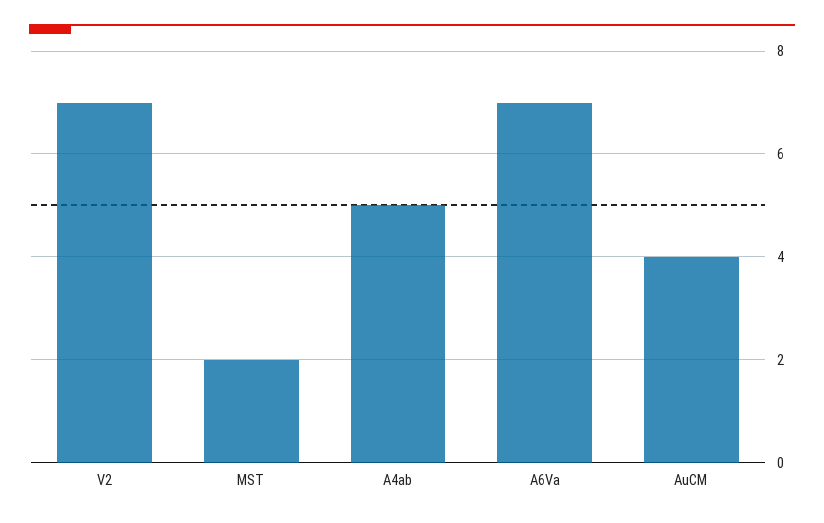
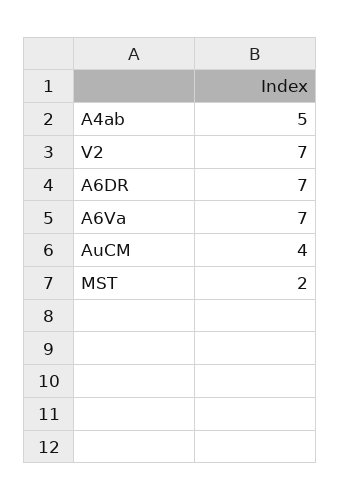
  {
    "V2": 7,
    "MST": 2,
    "A4ab": 5,
    "A6Va": 7,
-   "AuCM": 4
+   "AuCM": 4,
+   "A6DR": 7
  }

